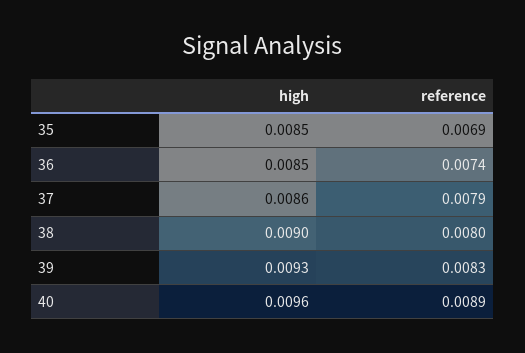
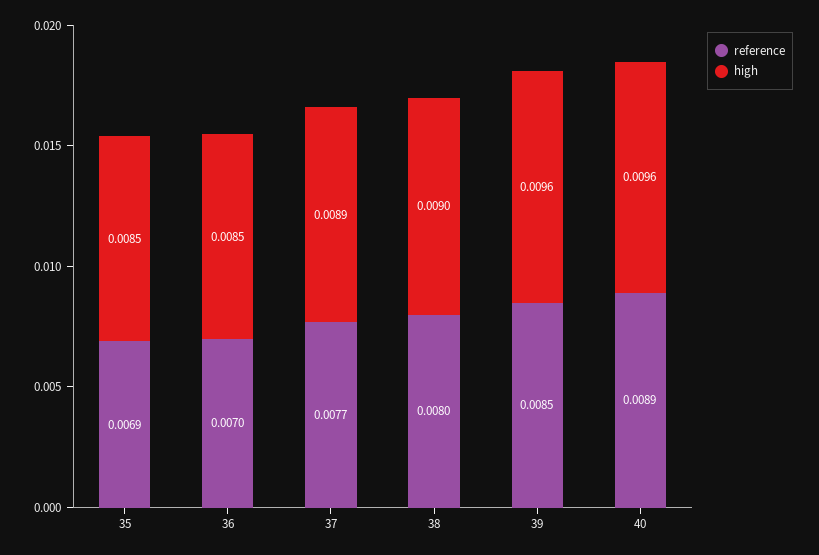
  {
    "high": {
      "35": 0.0085,
      "36": 0.0085,
-     "37": 0.0086,
+     "37": 0.0089,
      "38": 0.009,
-     "39": 0.0093,
+     "39": 0.0096,
      "40": 0.0096
    },
    "reference": {
      "35": 0.0069,
-     "36": 0.0074,
+     "36": 0.007,
-     "37": 0.0079,
+     "37": 0.0077,
      "38": 0.008,
-     "39": 0.0083,
+     "39": 0.0085,
      "40": 0.0089
    }
  }

